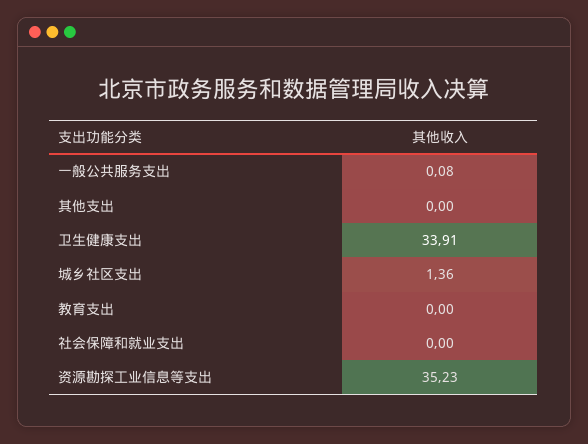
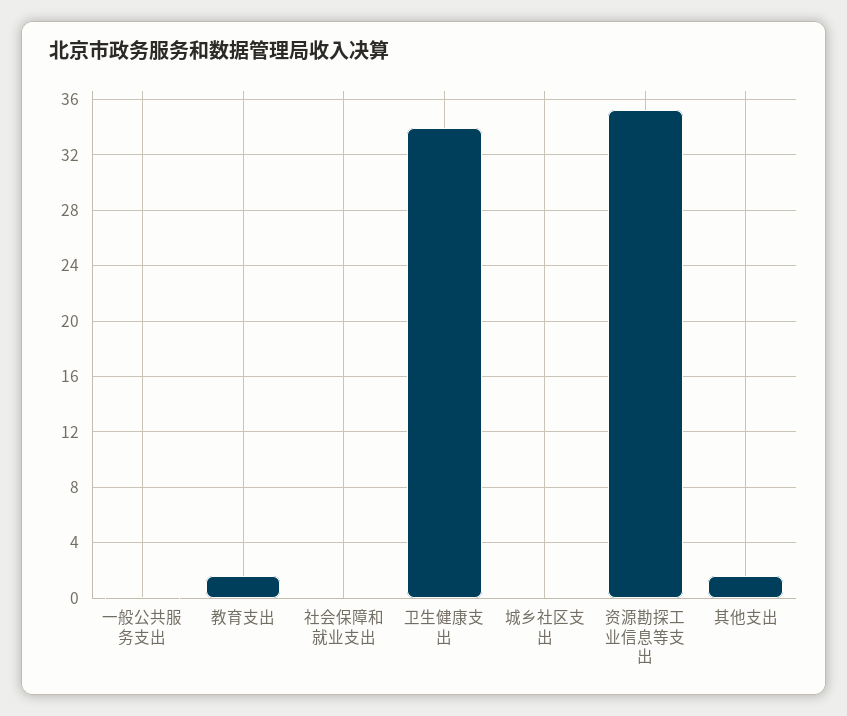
  {
    "一般公共服务支出": 0.08,
-   "其他支出": 0,
+   "其他支出": 1.5,
    "卫生健康支出": 33.91,
-   "城乡社区支出": 1.36,
+   "城乡社区支出": 0,
-   "教育支出": 0,
+   "教育支出": 1.5,
    "社会保障和就业支出": 0,
    "资源勘探工业信息等支出": 35.23
  }

